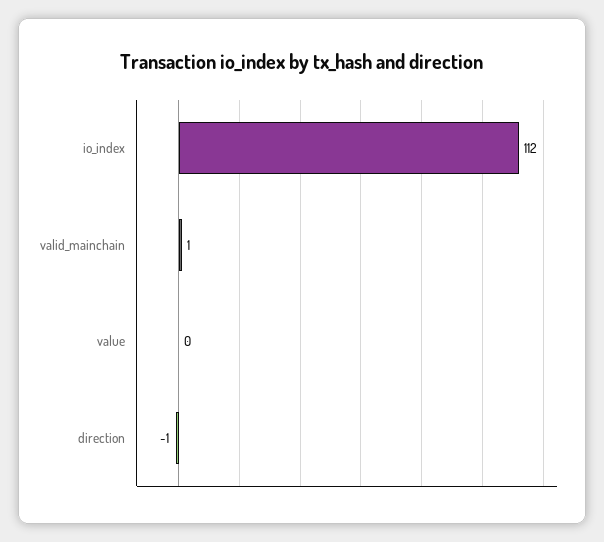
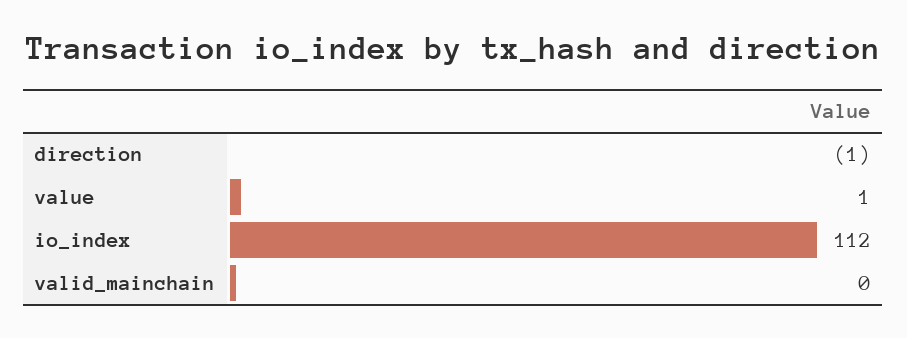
  {
    "io_index": 112,
-   "valid_mainchain": 1,
+   "valid_mainchain": 0,
-   "value": 0,
+   "value": 1,
    "direction": -1
  }

